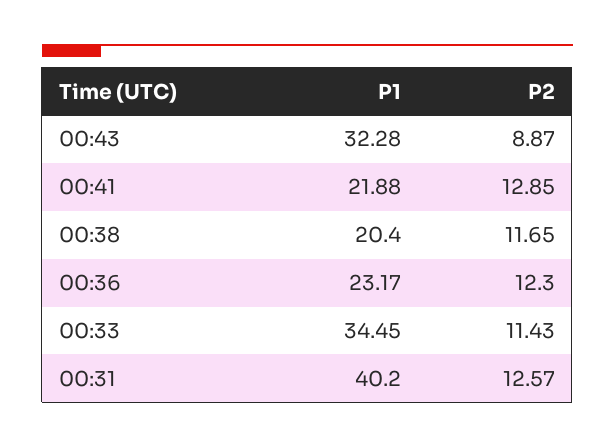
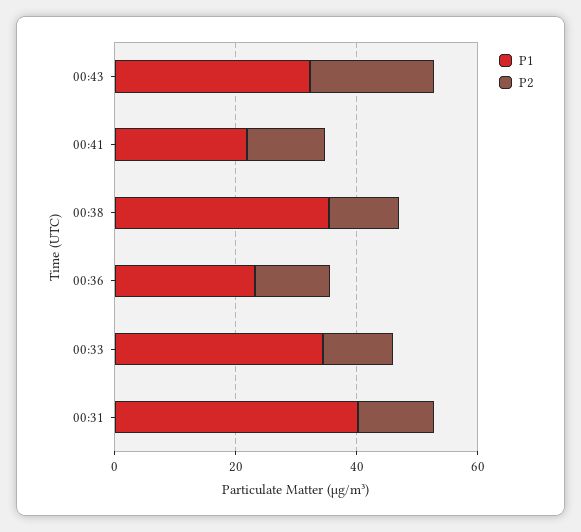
  {
    "P1": {
      "00:43": 32.28,
      "00:41": 21.88,
-     "00:38": 20.4,
+     "00:38": 35,
      "00:36": 23.17,
      "00:33": 34.45,
      "00:31": 40.2
    },
    "P2": {
-     "00:43": 8.87,
+     "00:43": 20,
      "00:41": 12.85,
      "00:38": 11.65,
      "00:36": 12.3,
      "00:33": 11.43,
      "00:31": 12.57
    }
  }

